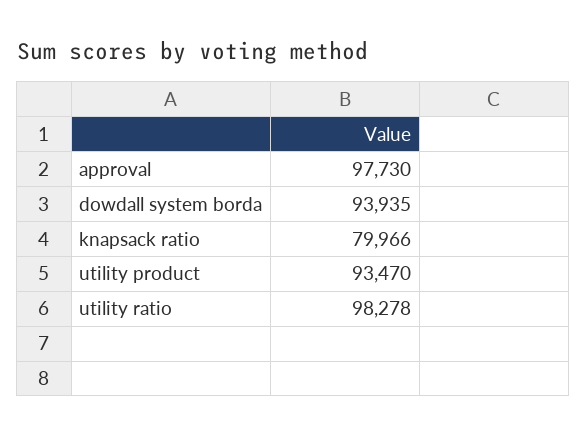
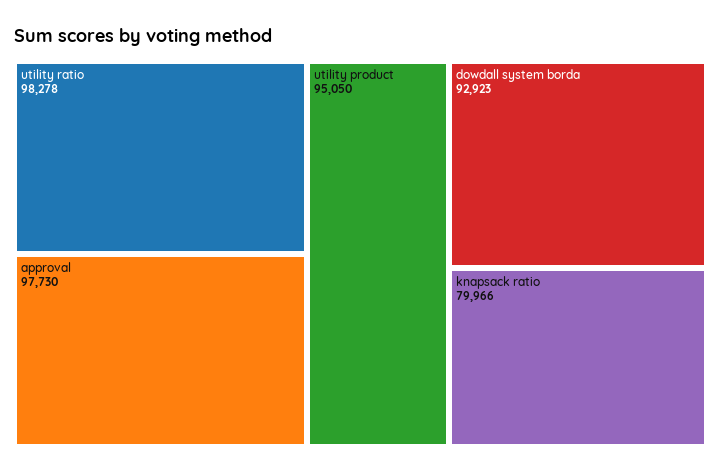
  {
    "approval": 97730,
-   "dowdall system borda": 93935,
+   "dowdall system borda": 92923,
    "knapsack ratio": 79966,
-   "utility product": 93470,
+   "utility product": 95050,
    "utility ratio": 98278
  }

